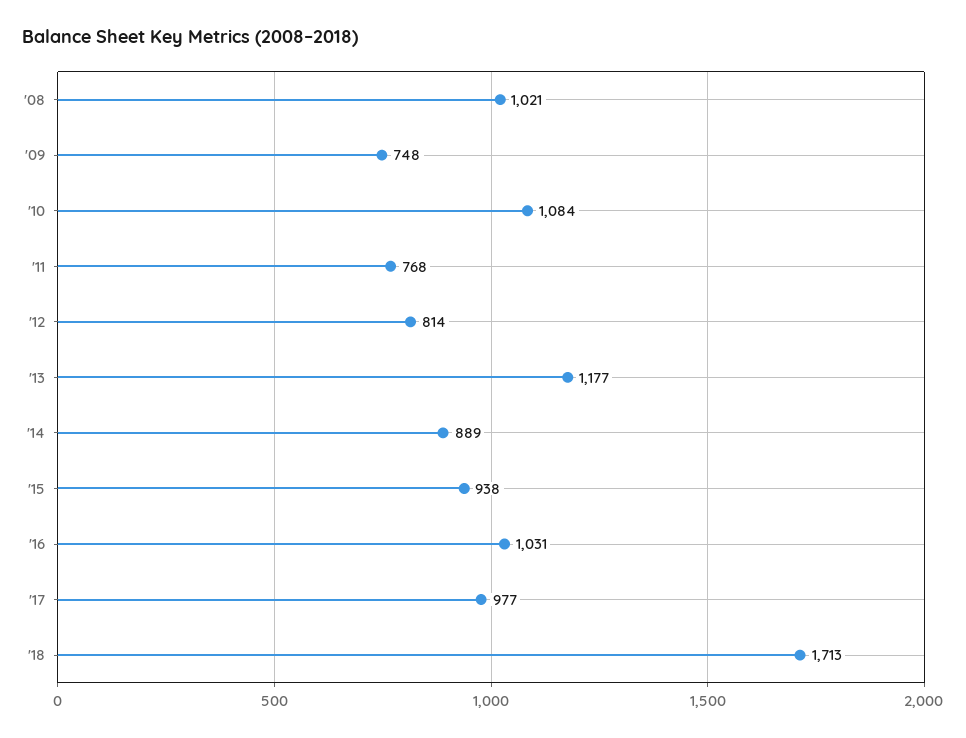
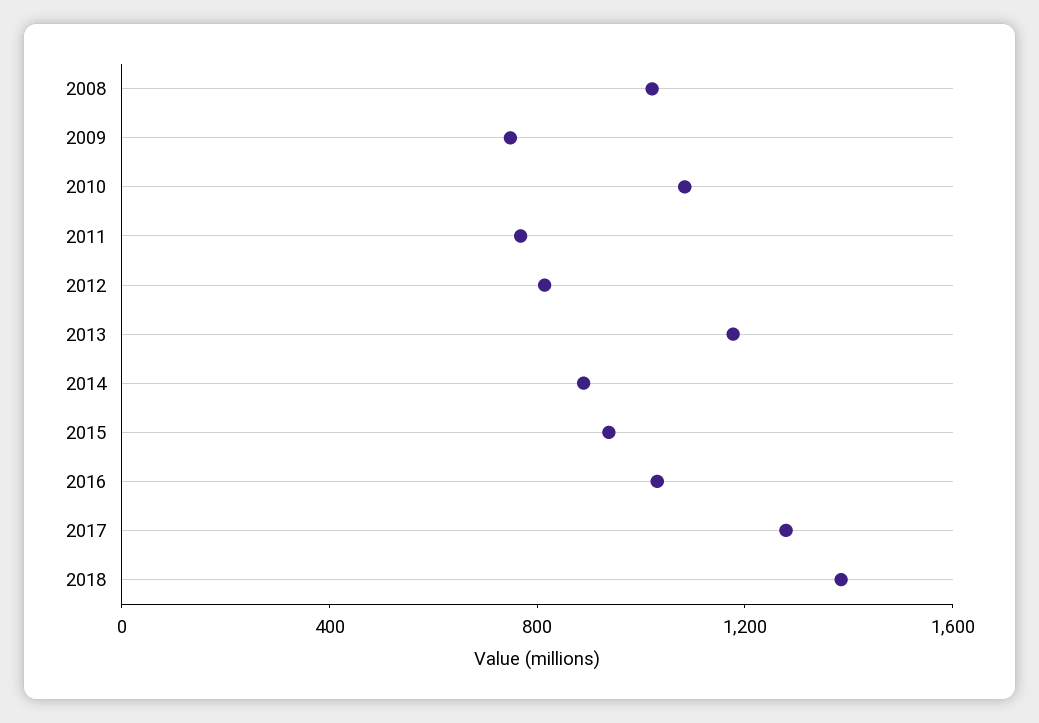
  {
    "'08": 1021,
    "'09": 748,
    "'10": 1084,
    "'11": 768,
    "'12": 814,
    "'13": 1177,
    "'14": 889,
    "'15": 938,
    "'16": 1031,
-   "'17": 977,
+   "'17": 1300,
-   "'18": 1713
+   "'18": 1400
  }

